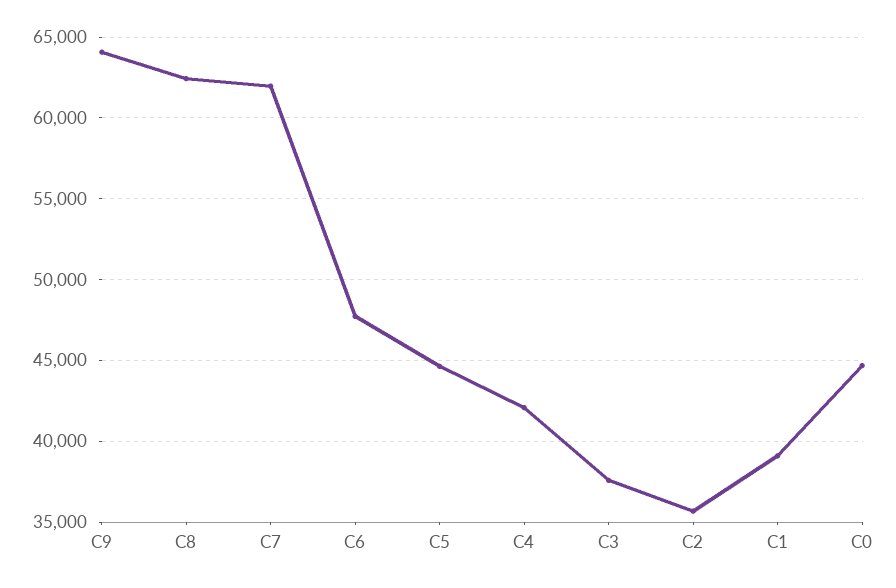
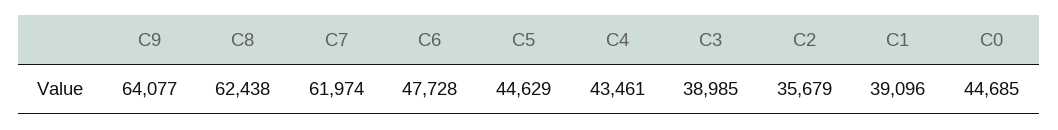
  {
    "C9": 64077,
    "C8": 62438,
    "C7": 61974,
    "C6": 47728,
    "C5": 44629,
-   "C4": 42000,
+   "C4": 43461,
-   "C3": 37500,
+   "C3": 38985,
    "C2": 35679,
    "C1": 39096,
    "C0": 44685
  }

